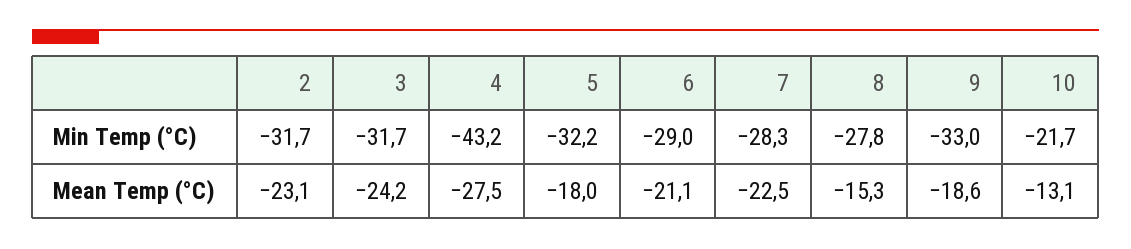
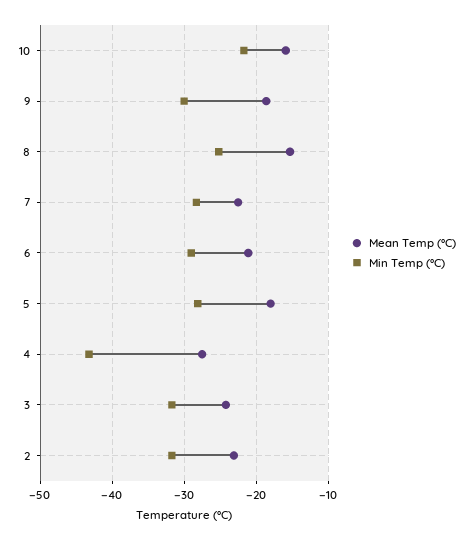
  {
    "Min Temp (°C)": {
      "2": -31.7,
      "3": -31.7,
      "4": -43.2,
-     "5": -32.2,
+     "5": -28,
      "6": -29,
      "7": -28.3,
-     "8": -27.8,
+     "8": -25,
-     "9": -33,
+     "9": -30,
      "10": -21.7
    },
    "Mean Temp (°C)": {
      "2": -23.1,
      "3": -24.2,
      "4": -27.5,
      "5": -18,
      "6": -21.1,
      "7": -22.5,
      "8": -15.3,
      "9": -18.6,
-     "10": -13.1
+     "10": -16
    }
  }

